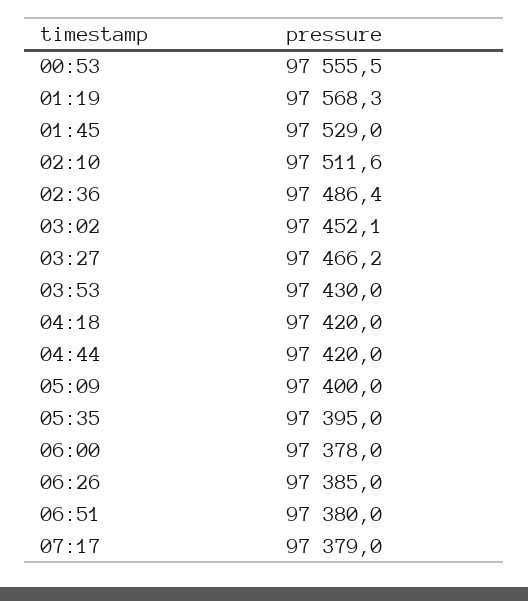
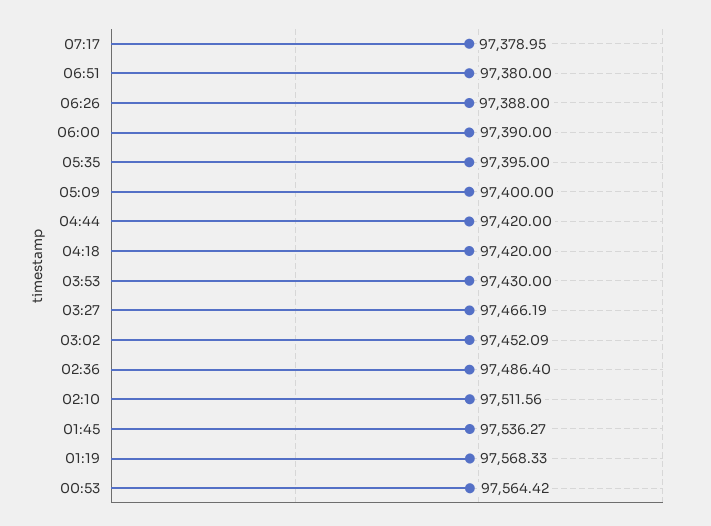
  {
-   "00:53": 97555.5,
+   "00:53": 97564.42,
    "01:19": 97568.33,
-   "01:45": 97529,
+   "01:45": 97536.27,
    "02:10": 97511.56,
    "02:36": 97486.4,
    "03:02": 97452.09,
    "03:27": 97466.19,
    "03:53": 97430,
    "04:18": 97420,
    "04:44": 97420,
    "05:09": 97400,
    "05:35": 97395,
-   "06:00": 97378,
+   "06:00": 97390,
-   "06:26": 97385,
+   "06:26": 97388,
    "06:51": 97380,
    "07:17": 97378.95
  }

